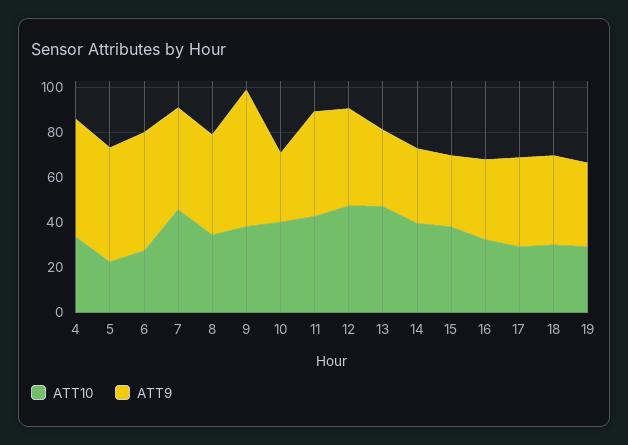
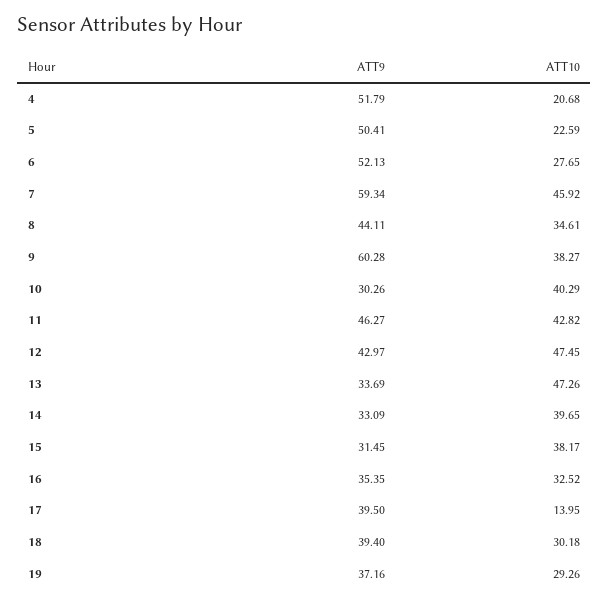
  {
    "ATT10": {
-     "4": 35,
+     "4": 20.68,
      "5": 22.59,
      "6": 27.65,
      "7": 45.92,
      "8": 34.61,
      "9": 38.27,
      "10": 40.29,
      "11": 42.82,
      "12": 47.45,
      "13": 47.26,
      "14": 39.65,
      "15": 38.17,
      "16": 32.52,
-     "17": 30,
+     "17": 13.95,
      "18": 30.18,
      "19": 29.26
    },
    "ATT9": {
      "4": 51.79,
      "5": 50.41,
      "6": 52.13,
-     "7": 45,
+     "7": 59.34,
      "8": 44.11,
      "9": 60.28,
      "10": 30.26,
      "11": 46.27,
      "12": 42.97,
      "13": 33.69,
      "14": 33.09,
      "15": 31.45,
      "16": 35.35,
      "17": 39.5,
      "18": 39.4,
      "19": 37.16
    }
  }

